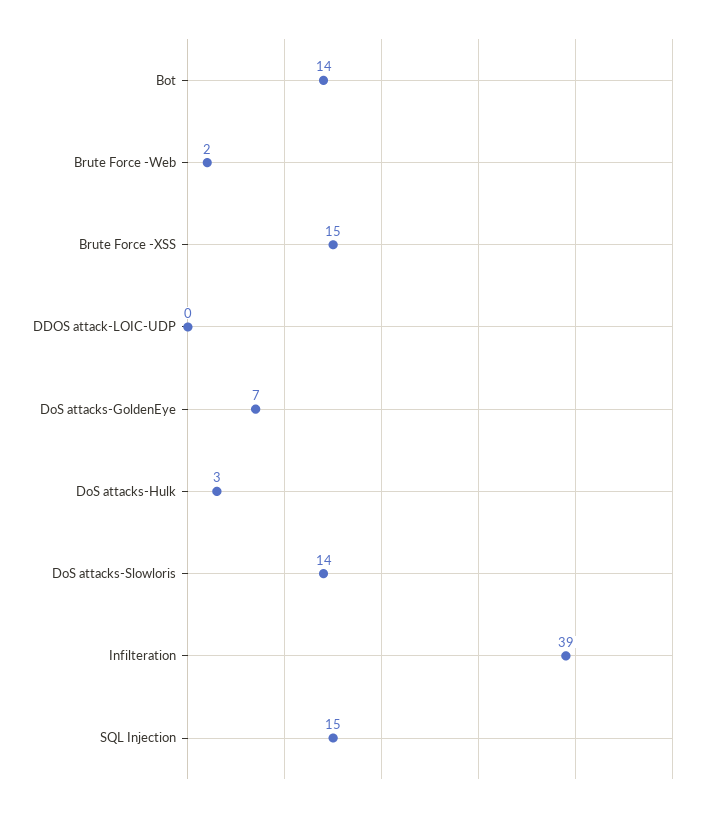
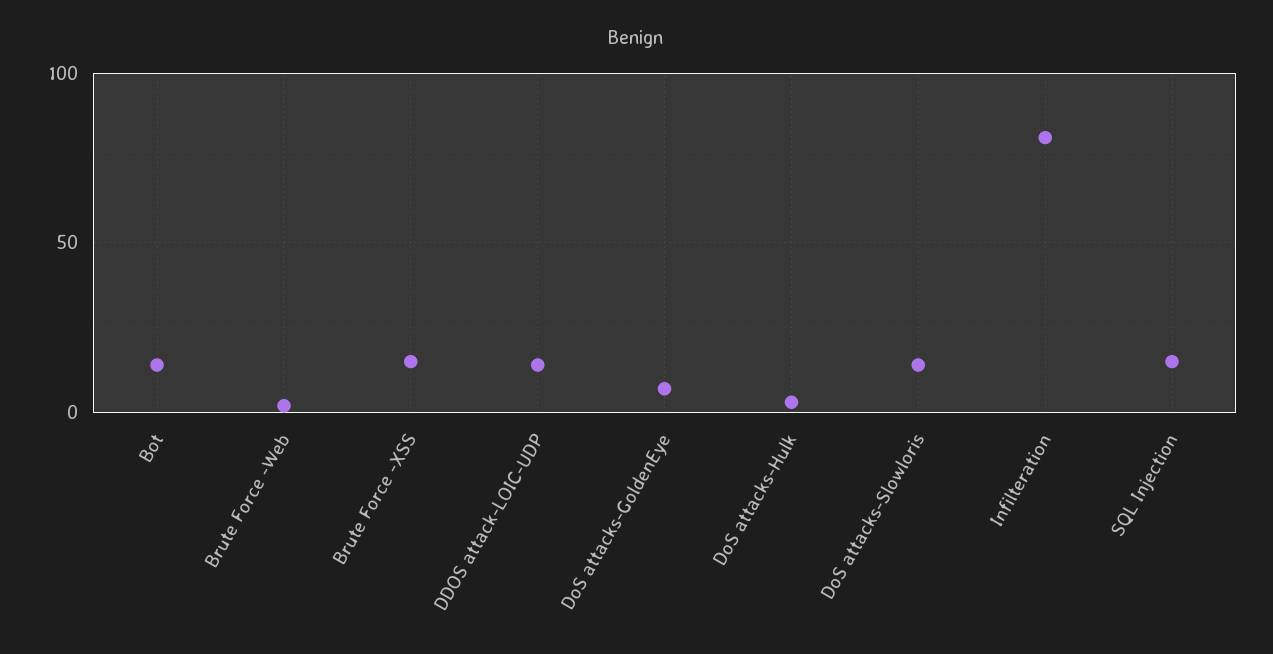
  {
    "Bot": 14,
    "Brute Force -Web": 2,
    "Brute Force -XSS": 15,
-   "DDOS attack-LOIC-UDP": 0,
+   "DDOS attack-LOIC-UDP": 15,
    "DoS attacks-GoldenEye": 7,
    "DoS attacks-Hulk": 3,
    "DoS attacks-Slowloris": 14,
-   "Infilteration": 39,
+   "Infilteration": 80,
    "SQL Injection": 15
  }

